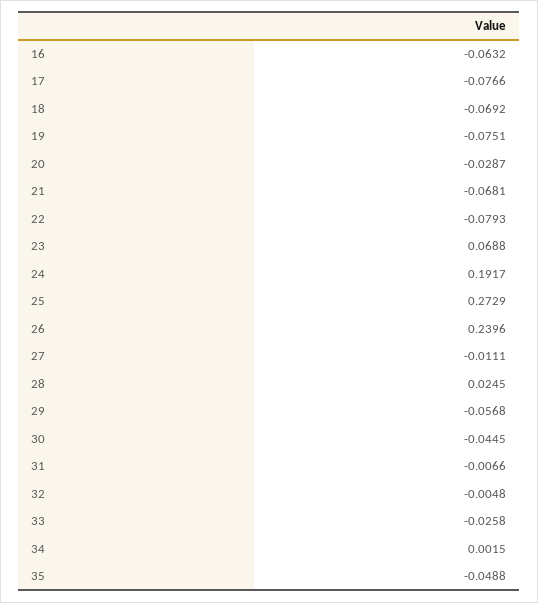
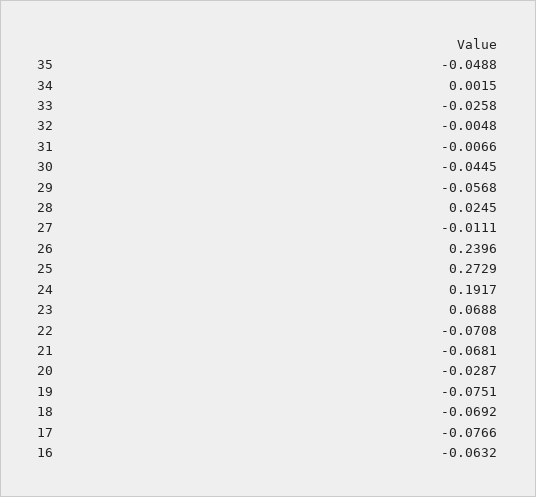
  {
    "16": -0.0632,
    "17": -0.0766,
    "18": -0.0692,
    "19": -0.0751,
    "20": -0.0287,
    "21": -0.0681,
-   "22": -0.0793,
+   "22": -0.0708,
    "23": 0.0688,
    "24": 0.1917,
    "25": 0.2729,
    "26": 0.2396,
    "27": -0.0111,
    "28": 0.0245,
    "29": -0.0568,
    "30": -0.0445,
    "31": -0.0066,
    "32": -0.0048,
    "33": -0.0258,
    "34": 0.0015,
    "35": -0.0488
  }

